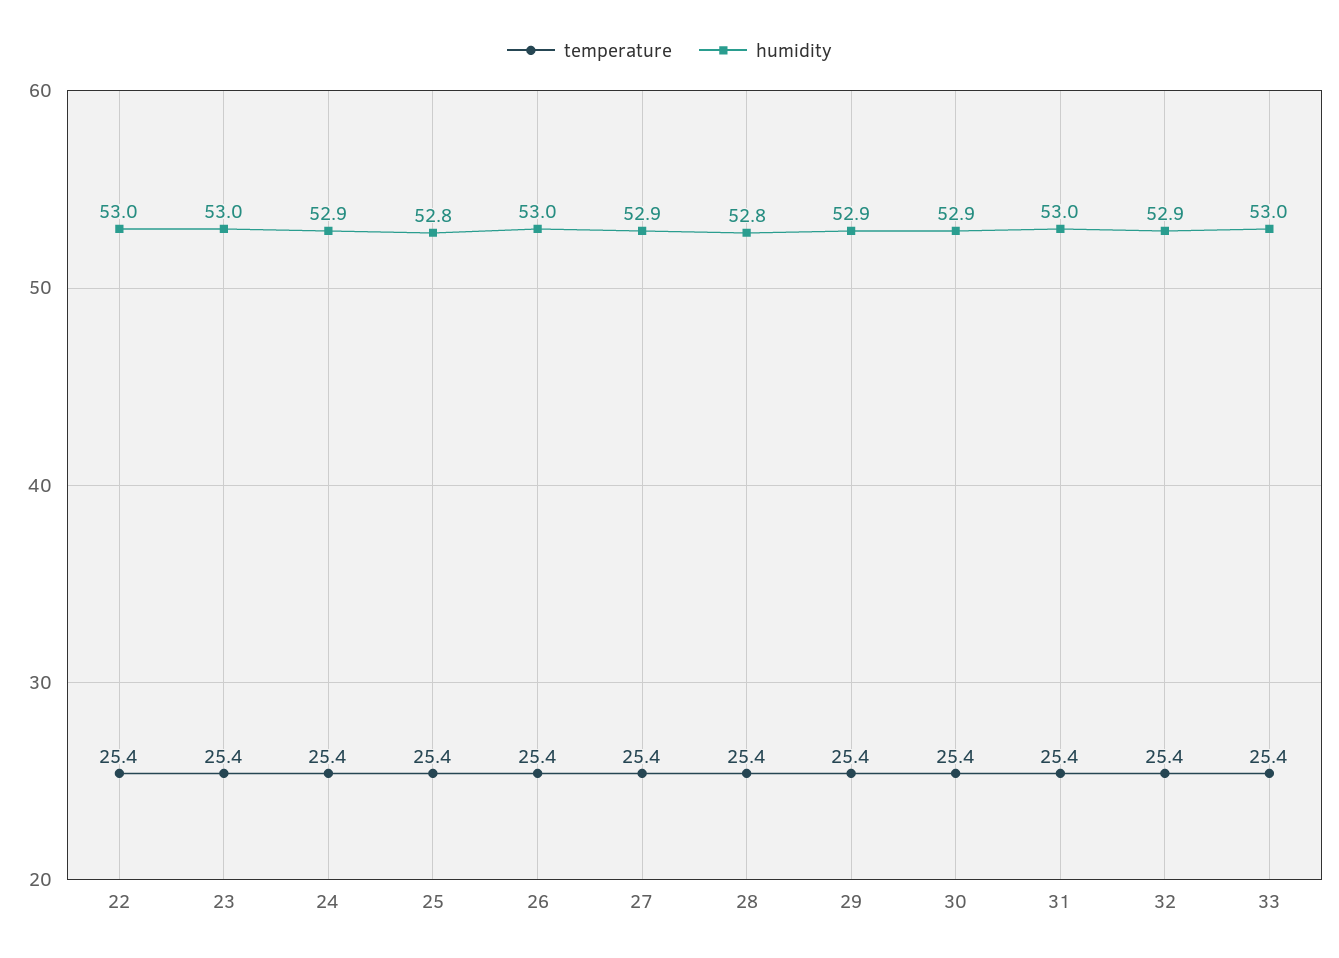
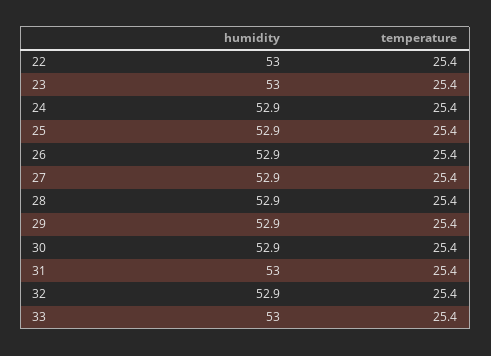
  {
    "temperature": {
      "22": 25.4,
      "23": 25.4,
      "24": 25.4,
      "25": 25.4,
      "26": 25.4,
      "27": 25.4,
      "28": 25.4,
      "29": 25.4,
      "30": 25.4,
      "31": 25.4,
      "32": 25.4,
      "33": 25.4
    },
    "humidity": {
      "22": 53,
      "23": 53,
      "24": 52.9,
-     "25": 52.8,
+     "25": 52.9,
-     "26": 53,
+     "26": 52.9,
      "27": 52.9,
-     "28": 52.8,
+     "28": 52.9,
      "29": 52.9,
      "30": 52.9,
      "31": 53,
      "32": 52.9,
      "33": 53
    }
  }

